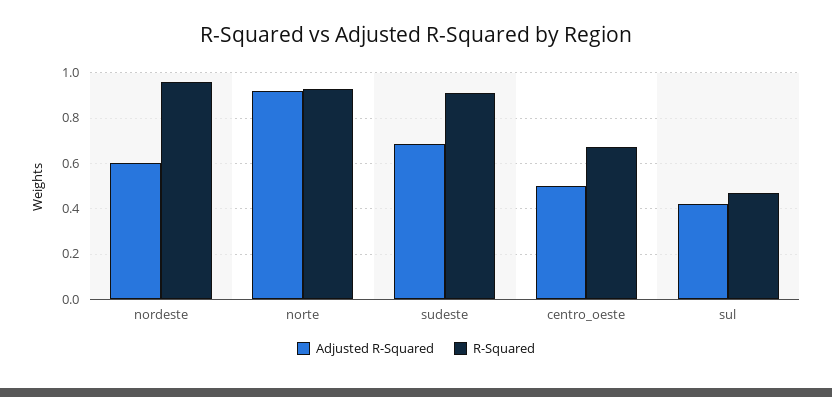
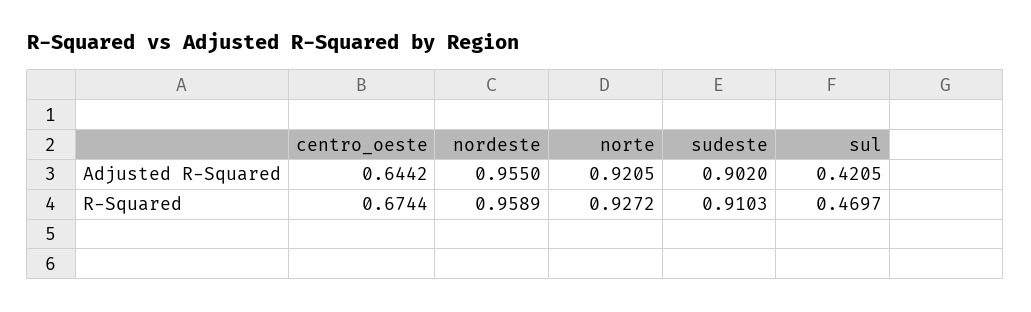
  {
    "Adjusted R-Squared": {
-     "nordeste": 0.6,
+     "nordeste": 0.955,
      "norte": 0.9205,
-     "sudeste": 0.7,
+     "sudeste": 0.902,
-     "centro_oeste": 0.5,
+     "centro_oeste": 0.6442,
      "sul": 0.4205
    },
    "R-Squared": {
      "nordeste": 0.9589,
      "norte": 0.9272,
      "sudeste": 0.9103,
      "centro_oeste": 0.6744,
      "sul": 0.4697
    }
  }

